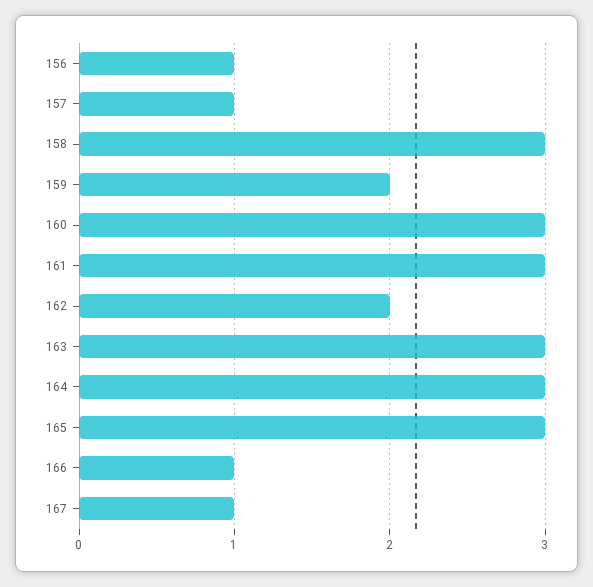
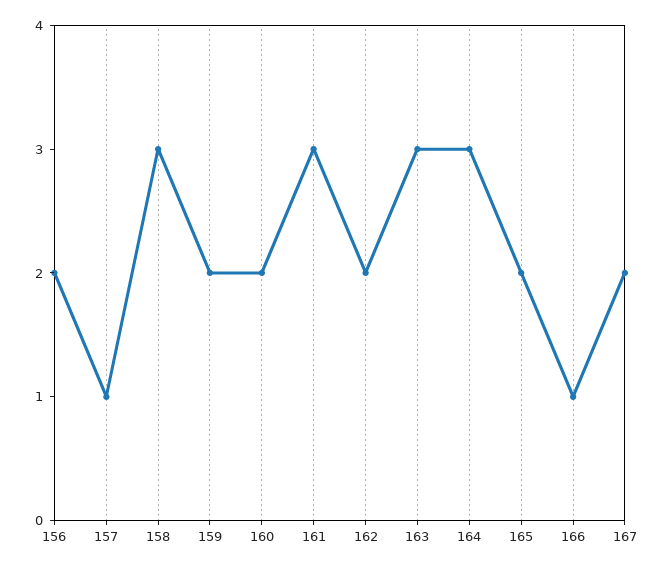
  {
-   "156": 1,
+   "156": 2,
    "157": 1,
    "158": 3,
    "159": 2,
-   "160": 3,
+   "160": 2,
    "161": 3,
    "162": 2,
    "163": 3,
    "164": 3,
-   "165": 3,
+   "165": 2,
    "166": 1,
-   "167": 1
+   "167": 2
  }

